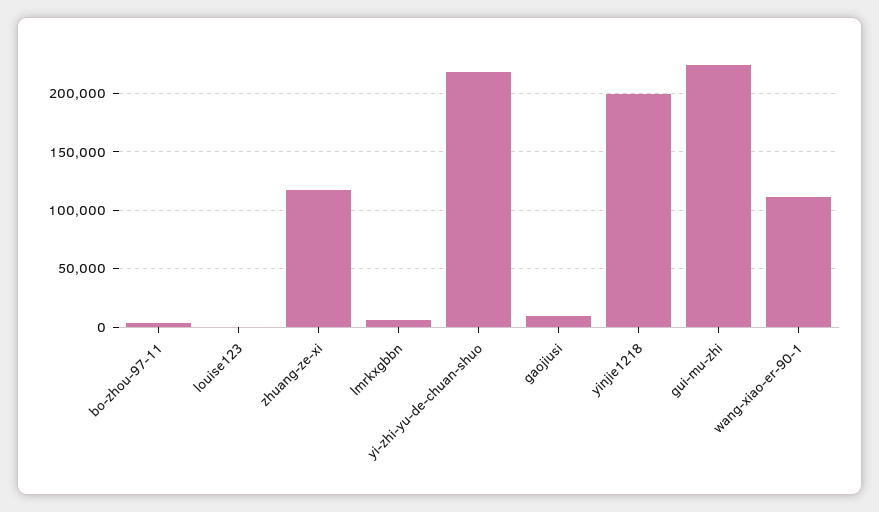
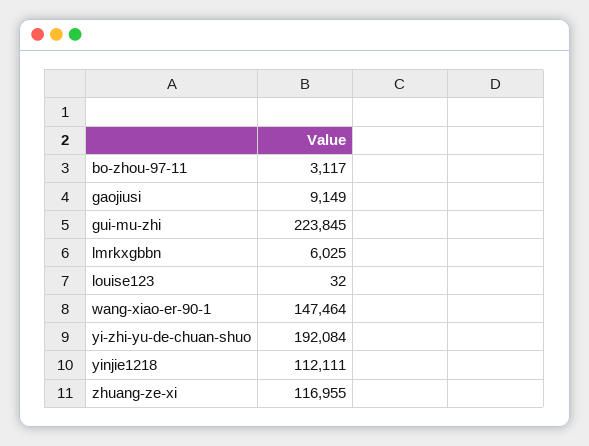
  {
    "bo-zhou-97-11": 3117,
    "louise123": 32,
    "zhuang-ze-xi": 116955,
    "lmrkxgbbn": 6025,
-   "yi-zhi-yu-de-chuan-shuo": 220000,
+   "yi-zhi-yu-de-chuan-shuo": 192084,
    "gaojiusi": 9149,
-   "yinjie1218": 200000,
+   "yinjie1218": 112111,
    "gui-mu-zhi": 223845,
-   "wang-xiao-er-90-1": 110000
+   "wang-xiao-er-90-1": 147464
  }

